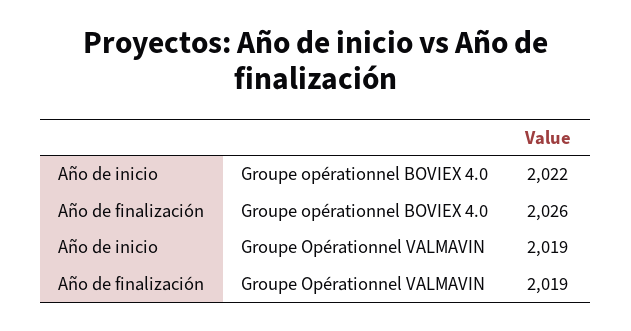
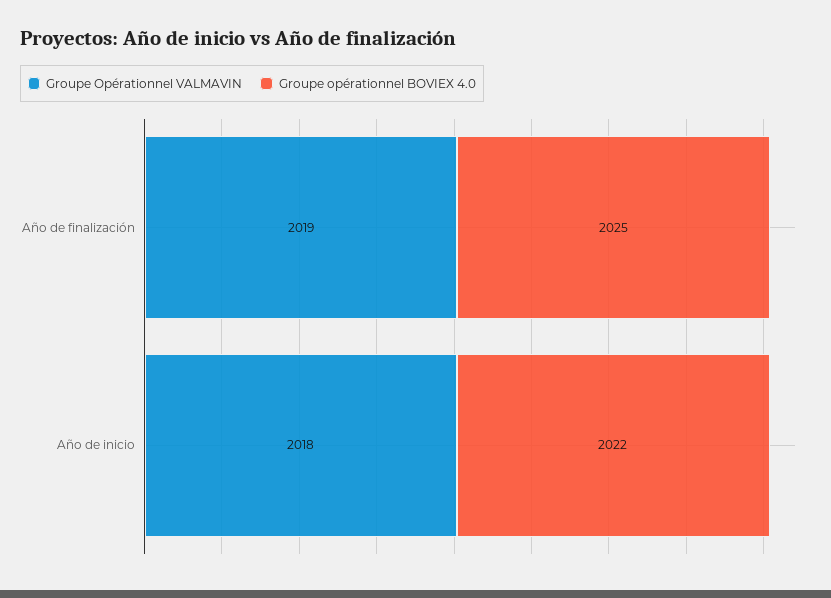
  {
    "Groupe opérationnel BOVIEX 4.0": {
      "Año de inicio": 2022,
-     "Año de finalización": 2026
+     "Año de finalización": 2025
    },
    "Groupe Opérationnel VALMAVIN": {
-     "Año de inicio": 2019,
+     "Año de inicio": 2018,
      "Año de finalización": 2019
    }
  }

